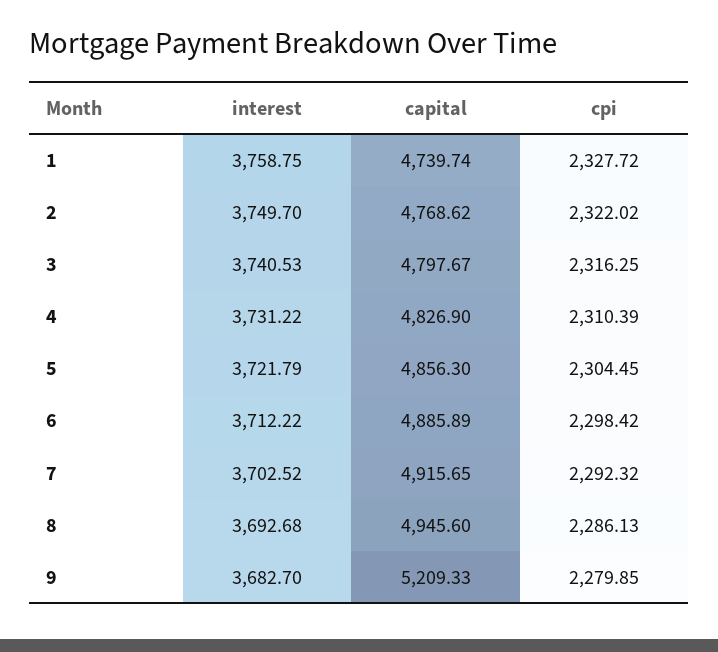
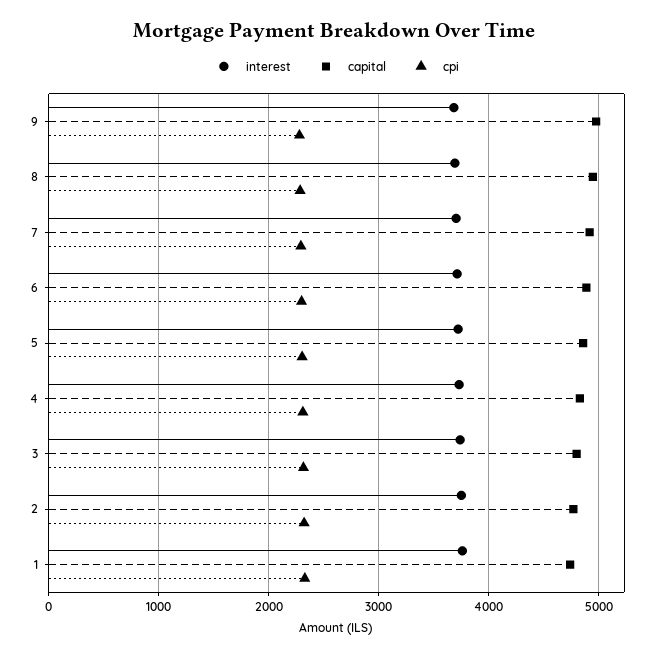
  {
    "interest": {
      "1": 3758.75,
      "2": 3749.7,
      "3": 3740.53,
      "4": 3731.22,
      "5": 3721.79,
      "6": 3712.22,
      "7": 3702.52,
      "8": 3692.68,
      "9": 3682.7
    },
    "capital": {
      "1": 4739.74,
      "2": 4768.62,
      "3": 4797.67,
      "4": 4826.9,
      "5": 4856.3,
      "6": 4885.89,
      "7": 4915.65,
      "8": 4945.6,
-     "9": 5209.33
+     "9": 5000
    },
    "cpi": {
      "1": 2327.72,
      "2": 2322.02,
      "3": 2316.25,
      "4": 2310.39,
      "5": 2304.45,
      "6": 2298.42,
      "7": 2292.32,
      "8": 2286.13,
      "9": 2279.85
    }
  }

